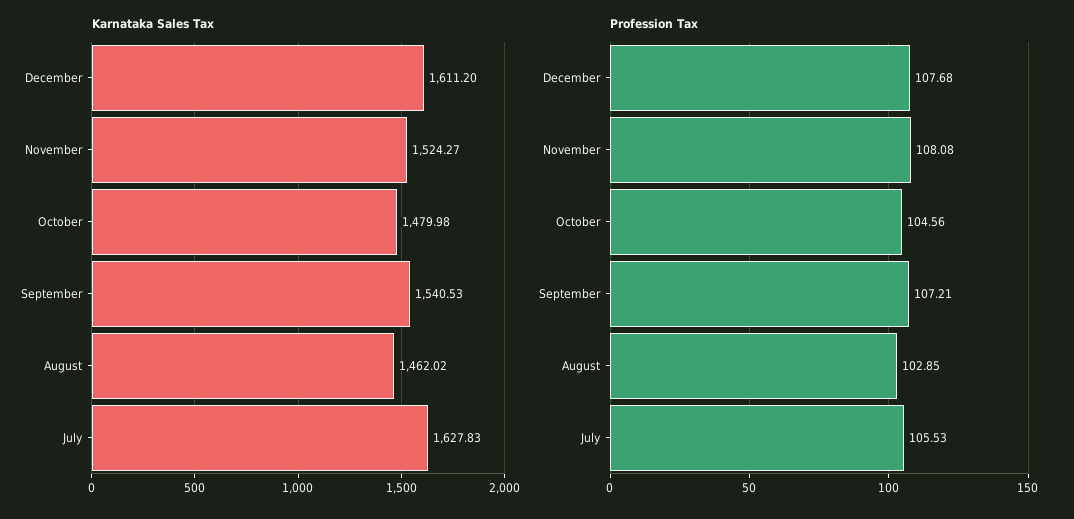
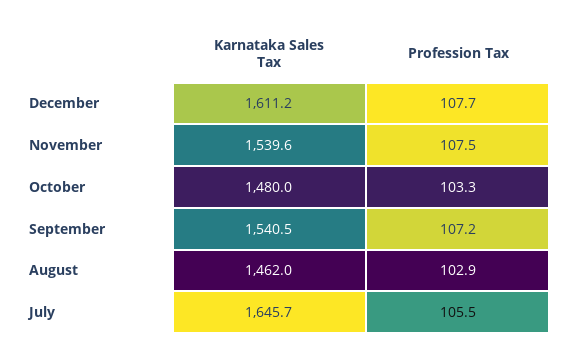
  {
    "Karnataka Sales Tax": {
      "December": 1611.2,
-     "November": 1524.27,
+     "November": 1539.6,
      "October": 1479.98,
      "September": 1540.53,
      "August": 1462.02,
-     "July": 1627.83
+     "July": 1645.7
    },
    "Profession Tax": {
      "December": 107.68,
-     "November": 108.08,
+     "November": 107.5,
-     "October": 104.56,
+     "October": 103.3,
      "September": 107.21,
      "August": 102.85,
      "July": 105.53
    }
  }

